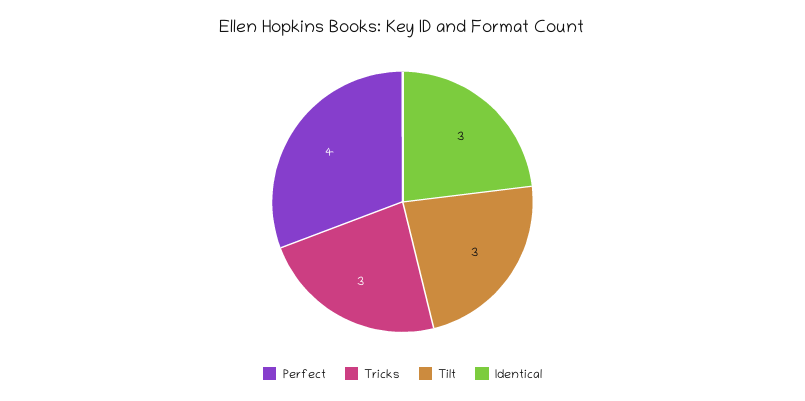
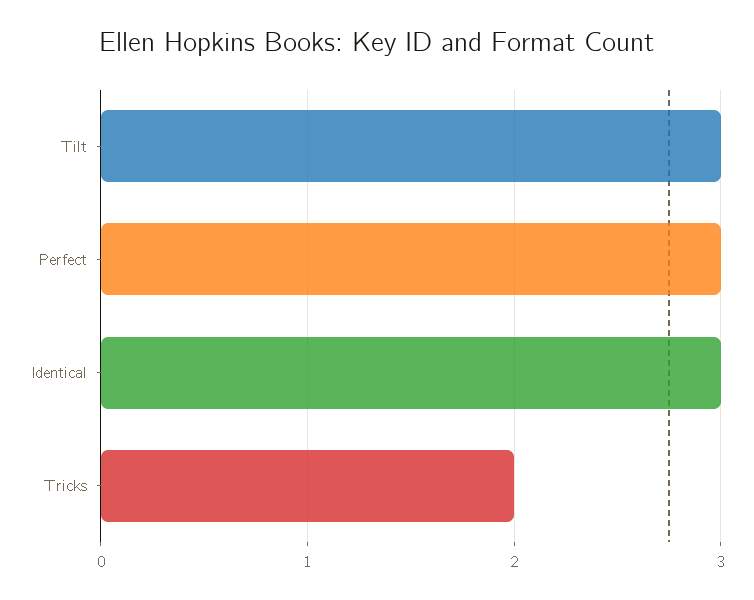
  {
-   "Perfect": 4,
+   "Perfect": 3,
-   "Tricks": 3,
+   "Tricks": 2,
    "Tilt": 3,
    "Identical": 3
  }

